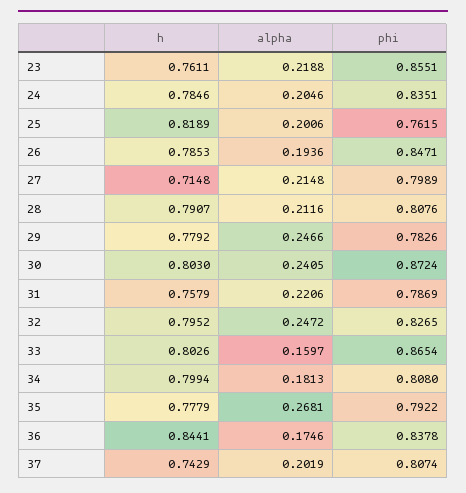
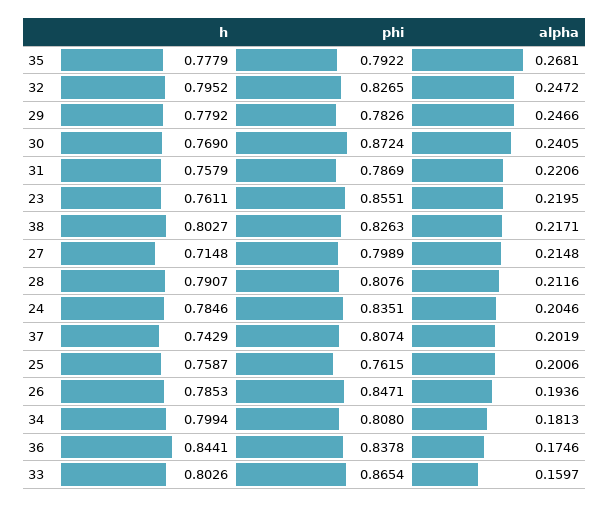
  {
    "h": {
      "23": 0.7611,
      "24": 0.7846,
-     "25": 0.8189,
+     "25": 0.7587,
      "26": 0.7853,
      "27": 0.7148,
      "28": 0.7907,
      "29": 0.7792,
-     "30": 0.803,
+     "30": 0.769,
      "31": 0.7579,
      "32": 0.7952,
      "33": 0.8026,
      "34": 0.7994,
      "35": 0.7779,
      "36": 0.8441,
-     "37": 0.7429
+     "37": 0.7429,
+     "38": 0.8027
    },
    "alpha": {
-     "23": 0.2188,
+     "23": 0.2195,
      "24": 0.2046,
      "25": 0.2006,
      "26": 0.1936,
      "27": 0.2148,
      "28": 0.2116,
      "29": 0.2466,
      "30": 0.2405,
      "31": 0.2206,
      "32": 0.2472,
      "33": 0.1597,
      "34": 0.1813,
      "35": 0.2681,
      "36": 0.1746,
-     "37": 0.2019
+     "37": 0.2019,
+     "38": 0.2171
    },
    "phi": {
      "23": 0.8551,
      "24": 0.8351,
      "25": 0.7615,
      "26": 0.8471,
      "27": 0.7989,
      "28": 0.8076,
      "29": 0.7826,
      "30": 0.8724,
      "31": 0.7869,
      "32": 0.8265,
      "33": 0.8654,
      "34": 0.808,
      "35": 0.7922,
      "36": 0.8378,
-     "37": 0.8074
+     "37": 0.8074,
+     "38": 0.8263
    }
  }

